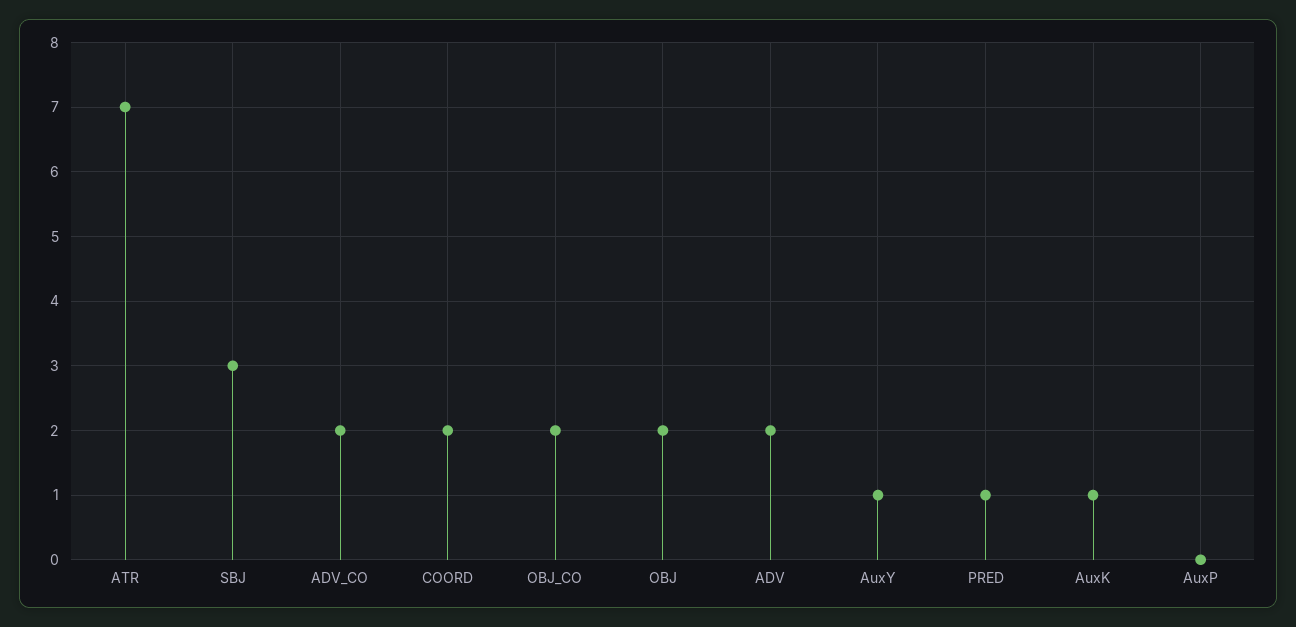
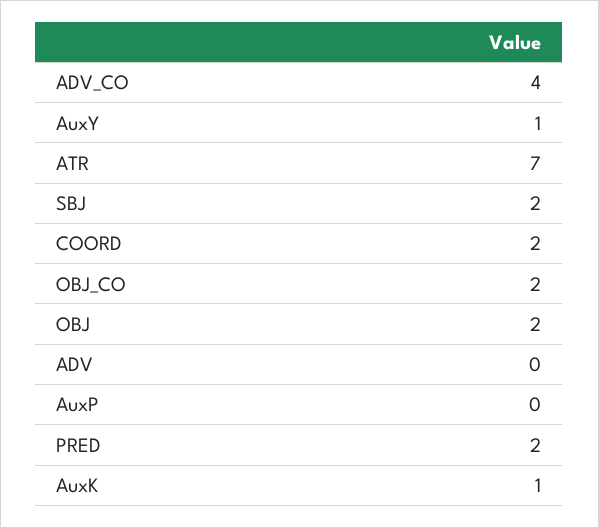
  {
    "ATR": 7,
-   "SBJ": 3,
+   "SBJ": 2,
-   "ADV_CO": 2,
+   "ADV_CO": 4,
    "COORD": 2,
    "OBJ_CO": 2,
    "OBJ": 2,
-   "ADV": 2,
+   "ADV": 0,
    "AuxY": 1,
-   "PRED": 1,
+   "PRED": 2,
    "AuxK": 1,
    "AuxP": 0
  }

